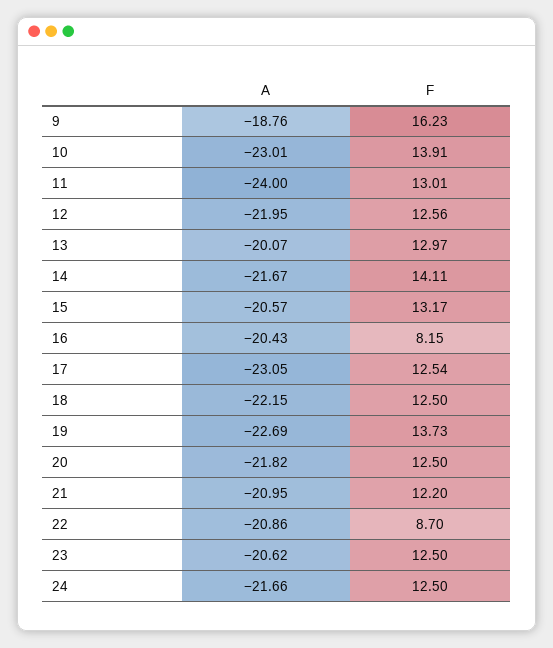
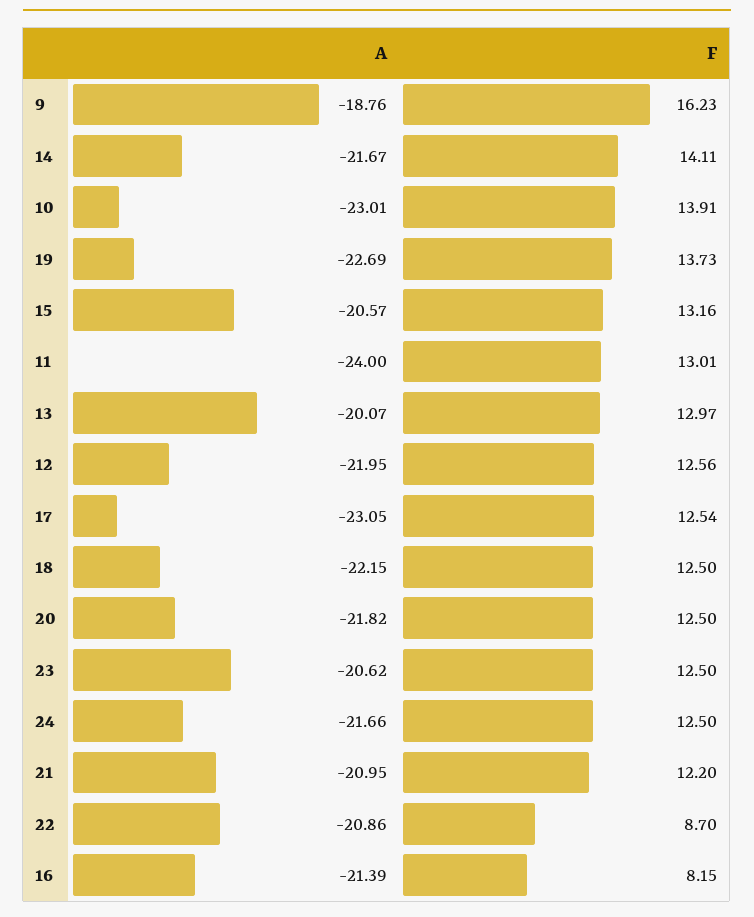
  {
    "A": {
      "9": -18.76,
      "10": -23.01,
      "11": -24,
      "12": -21.95,
      "13": -20.07,
      "14": -21.67,
      "15": -20.57,
-     "16": -20.43,
+     "16": -21.39,
      "17": -23.05,
      "18": -22.15,
      "19": -22.69,
      "20": -21.82,
      "21": -20.95,
      "22": -20.86,
      "23": -20.62,
      "24": -21.66
    },
    "F": {
      "9": 16.23,
      "10": 13.91,
      "11": 13.01,
      "12": 12.56,
      "13": 12.97,
      "14": 14.11,
-     "15": 13.17,
+     "15": 13.16,
      "16": 8.15,
      "17": 12.54,
      "18": 12.5,
      "19": 13.73,
      "20": 12.5,
      "21": 12.2,
      "22": 8.7,
      "23": 12.5,
      "24": 12.5
    }
  }

